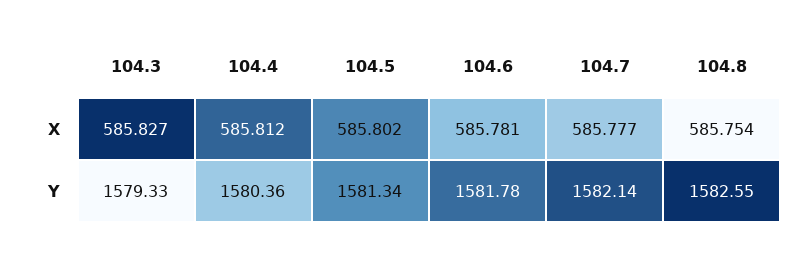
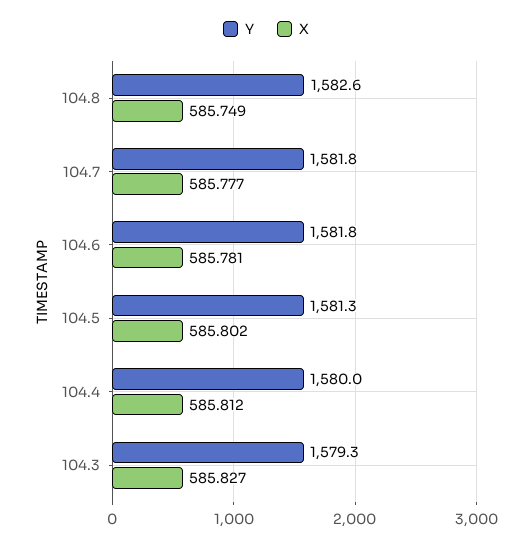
  {
    "X": {
      "104.3": 585.827,
      "104.4": 585.812,
      "104.5": 585.802,
      "104.6": 585.781,
      "104.7": 585.777,
-     "104.8": 585.754
+     "104.8": 585.749
    },
    "Y": {
      "104.3": 1579.33,
-     "104.4": 1580.36,
+     "104.4": 1580,
      "104.5": 1581.34,
      "104.6": 1581.78,
-     "104.7": 1582.14,
+     "104.7": 1581.8,
      "104.8": 1582.55
    }
  }

